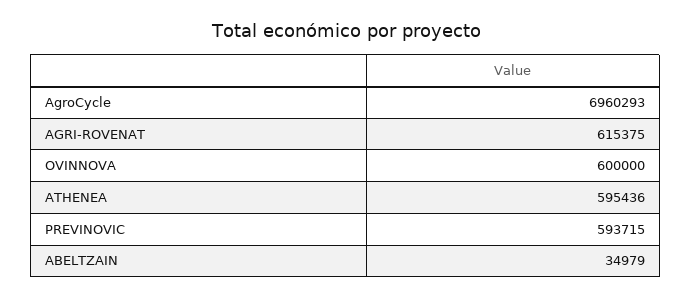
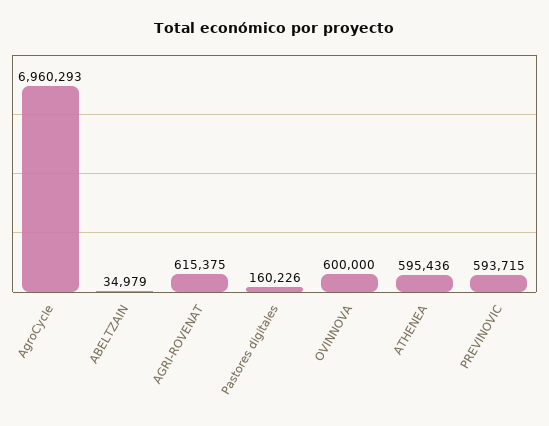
  {
    "AgroCycle": 6960293,
    "AGRI-ROVENAT": 615375,
    "OVINNOVA": 600000,
    "ATHENEA": 595436,
    "PREVINOVIC": 593715,
-   "ABELTZAIN": 34979
+   "ABELTZAIN": 34979,
+   "Pastores digitales": 160226
  }

